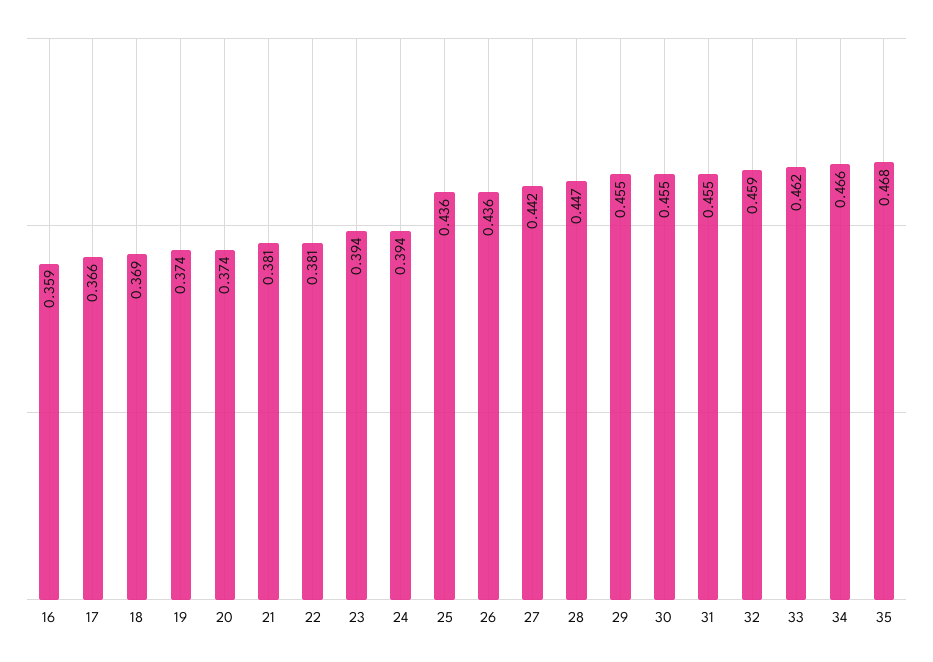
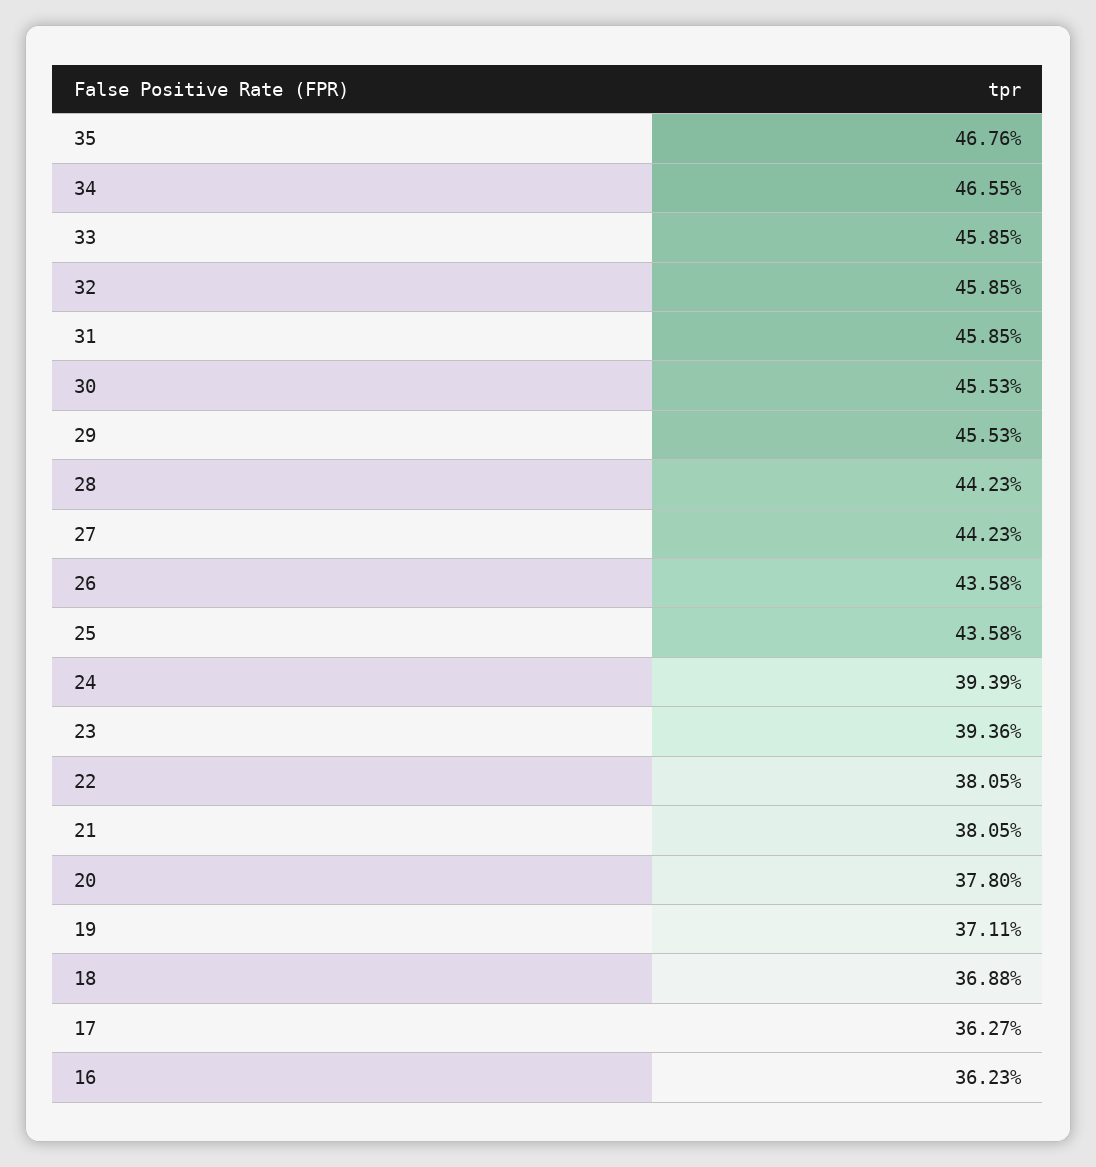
  {
-   "16": 0.359,
+   "16": 0.3623,
-   "17": 0.366,
+   "17": 0.3627,
    "18": 0.3688,
-   "19": 0.374,
+   "19": 0.3711,
-   "20": 0.374,
+   "20": 0.378,
    "21": 0.3805,
    "22": 0.3805,
    "23": 0.3936,
    "24": 0.3939,
    "25": 0.4358,
    "26": 0.4358,
    "27": 0.4423,
-   "28": 0.447,
+   "28": 0.4423,
    "29": 0.4553,
    "30": 0.4553,
-   "31": 0.455,
+   "31": 0.4585,
    "32": 0.4585,
-   "33": 0.462,
+   "33": 0.4585,
    "34": 0.4655,
    "35": 0.4676
  }

